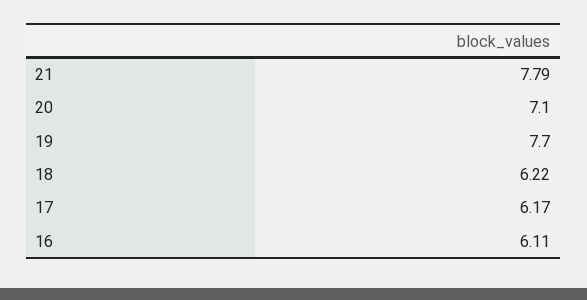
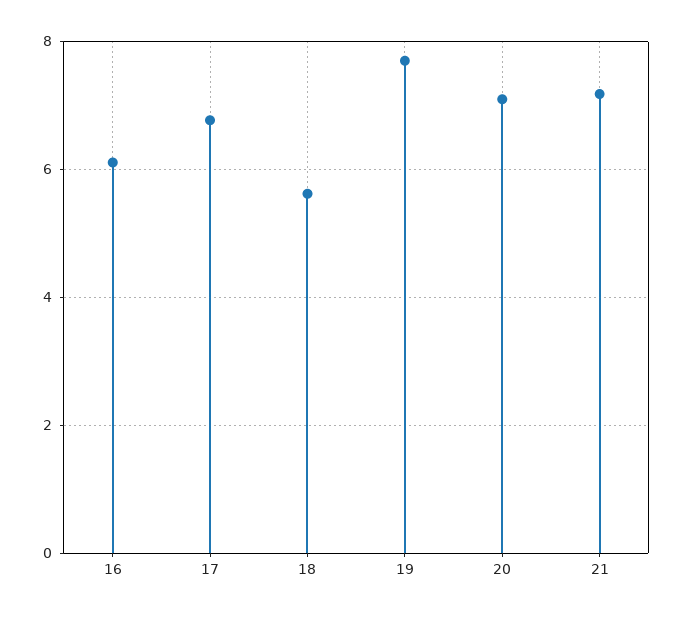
  {
-   "21": 7.79,
+   "21": 7.2,
    "20": 7.1,
    "19": 7.7,
-   "18": 6.22,
+   "18": 5.6,
-   "17": 6.17,
+   "17": 6.8,
    "16": 6.11
  }

